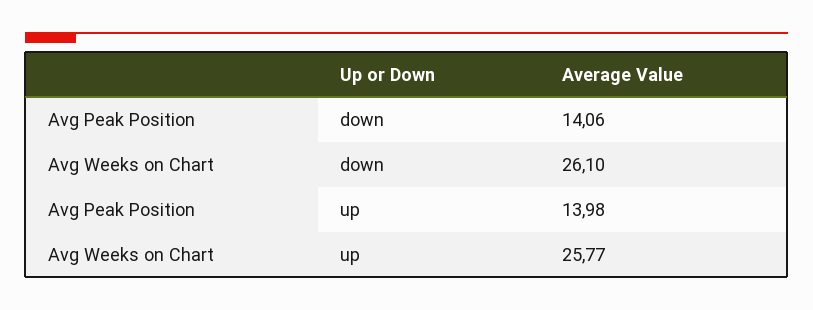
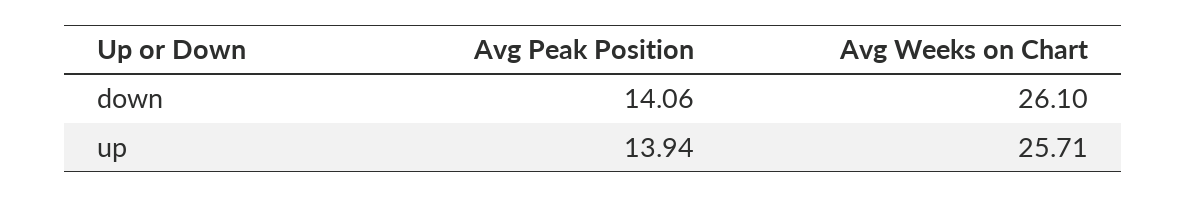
  {
    "Avg Peak Position": {
      "down": 14.06,
-     "up": 13.98
+     "up": 13.94
    },
    "Avg Weeks on Chart": {
      "down": 26.1,
-     "up": 25.77
+     "up": 25.71
    }
  }

